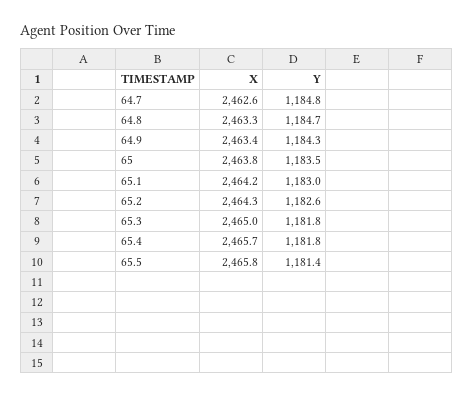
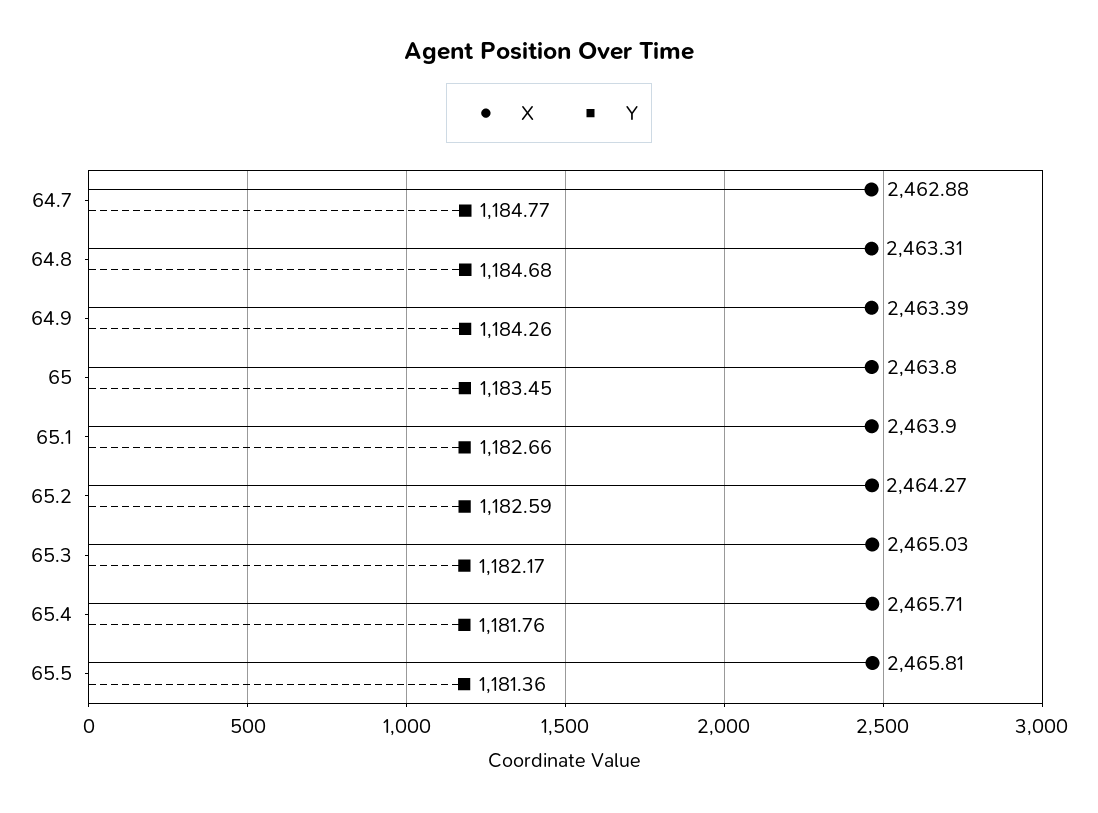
  {
    "X": {
-     "64.7": 2462.6,
+     "64.7": 2462.88,
      "64.8": 2463.31,
      "64.9": 2463.39,
      "65": 2463.8,
-     "65.1": 2464.2,
+     "65.1": 2463.9,
      "65.2": 2464.27,
      "65.3": 2465.03,
      "65.4": 2465.71,
      "65.5": 2465.81
    },
    "Y": {
      "64.7": 1184.77,
      "64.8": 1184.68,
      "64.9": 1184.26,
      "65": 1183.45,
-     "65.1": 1183,
+     "65.1": 1182.66,
      "65.2": 1182.59,
-     "65.3": 1181.8,
+     "65.3": 1182.17,
      "65.4": 1181.76,
      "65.5": 1181.36
    }
  }

